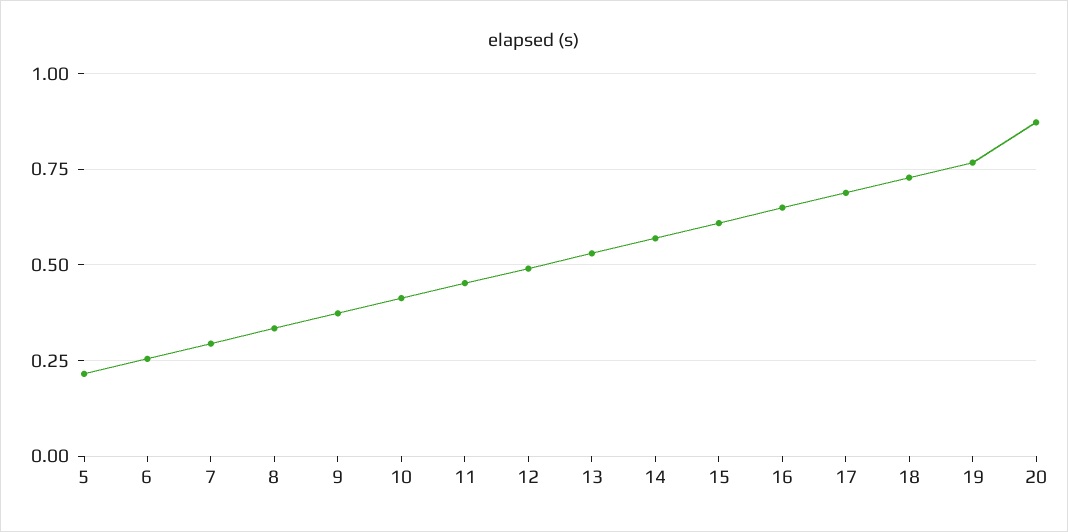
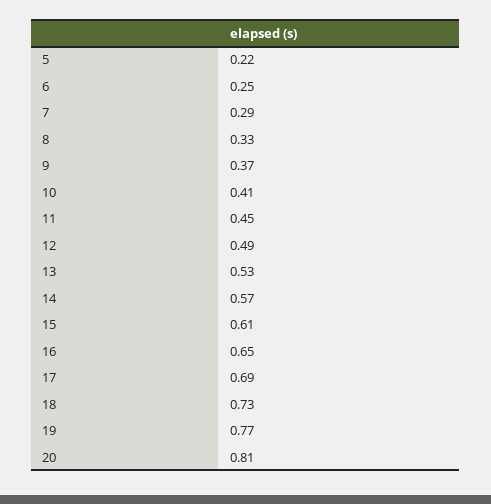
  {
    "5": 0.22,
    "6": 0.25,
    "7": 0.29,
    "8": 0.33,
    "9": 0.37,
    "10": 0.41,
    "11": 0.45,
    "12": 0.49,
    "13": 0.53,
    "14": 0.57,
    "15": 0.61,
    "16": 0.65,
    "17": 0.69,
    "18": 0.73,
    "19": 0.77,
-   "20": 0.875
+   "20": 0.81
  }

